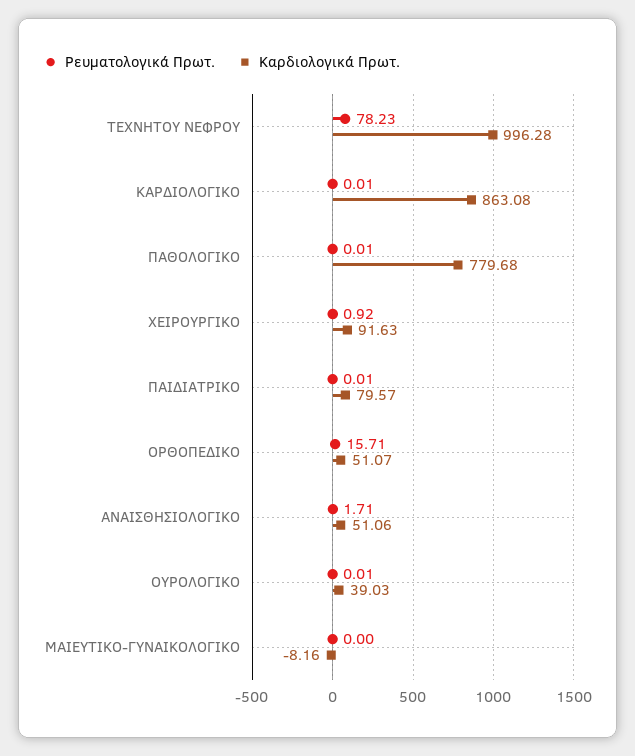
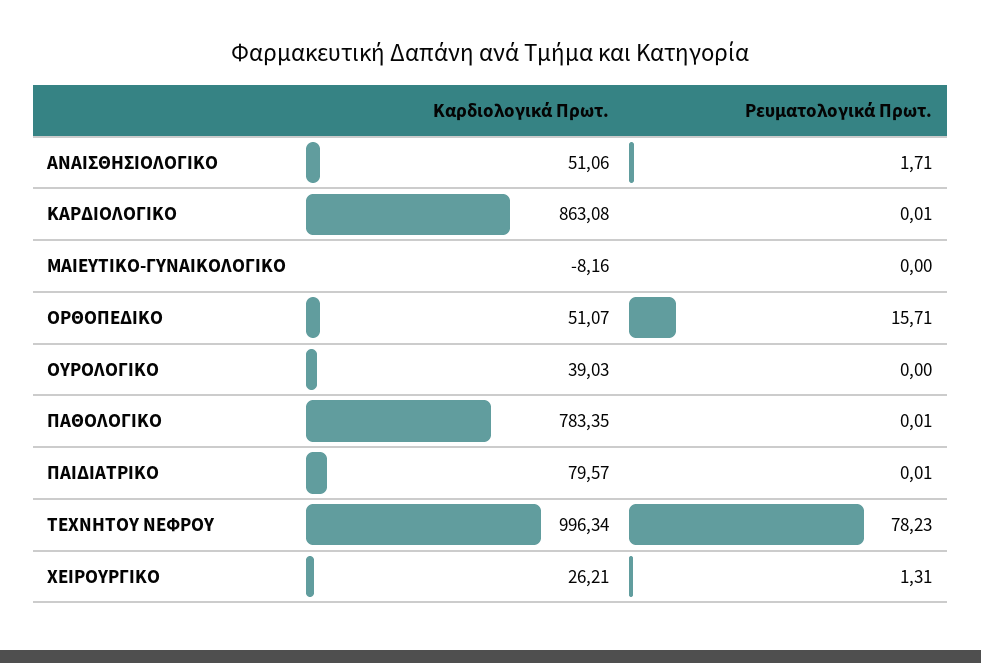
  {
    "Ρευματολογικά Πρωτ.": {
      "ΤΕΧΝΗΤΟΥ ΝΕΦΡΟΥ": 78.23,
      "ΚΑΡΔΙΟΛΟΓΙΚΟ": 0.01,
      "ΠΑΘΟΛΟΓΙΚΟ": 0.01,
-     "ΧΕΙΡΟΥΡΓΙΚΟ": 0.92,
+     "ΧΕΙΡΟΥΡΓΙΚΟ": 1.31,
      "ΠΑΙΔΙΑΤΡΙΚΟ": 0.01,
      "ΟΡΘΟΠΕΔΙΚΟ": 15.71,
      "ΑΝΑΙΣΘΗΣΙΟΛΟΓΙΚΟ": 1.71,
-     "ΟΥΡΟΛΟΓΙΚΟ": 0.01,
+     "ΟΥΡΟΛΟΓΙΚΟ": 0,
      "ΜΑΙΕΥΤΙΚΟ-ΓΥΝΑΙΚΟΛΟΓΙΚΟ": 0
    },
    "Καρδιολογικά Πρωτ.": {
-     "ΤΕΧΝΗΤΟΥ ΝΕΦΡΟΥ": 996.28,
+     "ΤΕΧΝΗΤΟΥ ΝΕΦΡΟΥ": 996.34,
      "ΚΑΡΔΙΟΛΟΓΙΚΟ": 863.08,
-     "ΠΑΘΟΛΟΓΙΚΟ": 779.68,
+     "ΠΑΘΟΛΟΓΙΚΟ": 783.35,
-     "ΧΕΙΡΟΥΡΓΙΚΟ": 91.63,
+     "ΧΕΙΡΟΥΡΓΙΚΟ": 26.21,
      "ΠΑΙΔΙΑΤΡΙΚΟ": 79.57,
      "ΟΡΘΟΠΕΔΙΚΟ": 51.07,
      "ΑΝΑΙΣΘΗΣΙΟΛΟΓΙΚΟ": 51.06,
      "ΟΥΡΟΛΟΓΙΚΟ": 39.03,
      "ΜΑΙΕΥΤΙΚΟ-ΓΥΝΑΙΚΟΛΟΓΙΚΟ": -8.16
    }
  }

